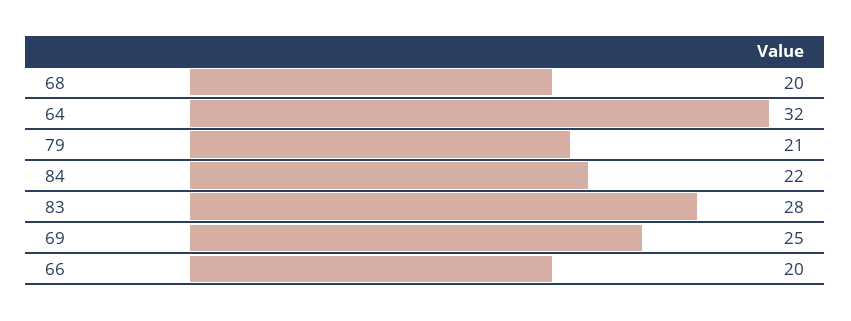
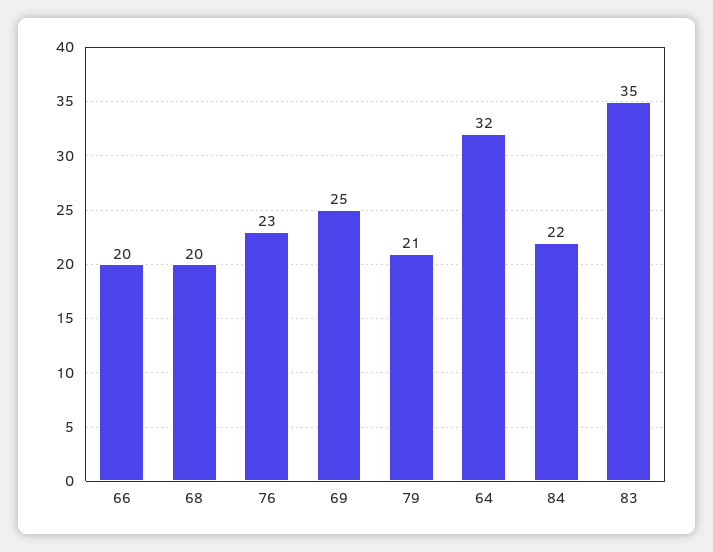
  {
    "68": 20,
    "64": 32,
    "79": 21,
    "84": 22,
-   "83": 28,
+   "83": 35,
    "69": 25,
-   "66": 20
+   "66": 20,
+   "76": 23
  }

